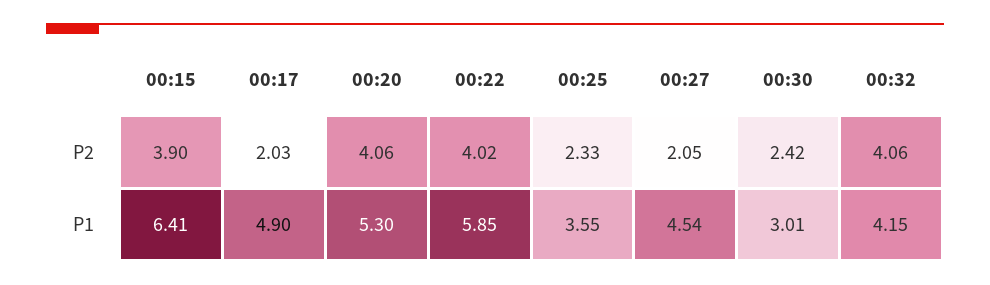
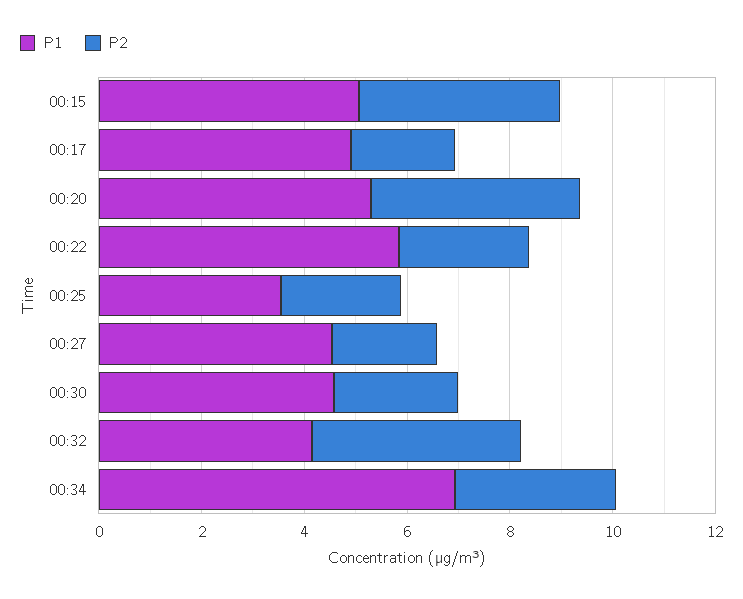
  {
    "P2": {
      "00:15": 3.9,
      "00:17": 2.03,
      "00:20": 4.06,
-     "00:22": 4.02,
+     "00:22": 2.5,
      "00:25": 2.33,
      "00:27": 2.05,
      "00:30": 2.42,
-     "00:32": 4.06
+     "00:32": 4.06,
+     "00:34": 3
    },
    "P1": {
-     "00:15": 6.41,
+     "00:15": 5,
      "00:17": 4.9,
      "00:20": 5.3,
      "00:22": 5.85,
      "00:25": 3.55,
      "00:27": 4.54,
-     "00:30": 3.01,
+     "00:30": 4.5,
-     "00:32": 4.15
+     "00:32": 4.15,
+     "00:34": 7
    }
  }

